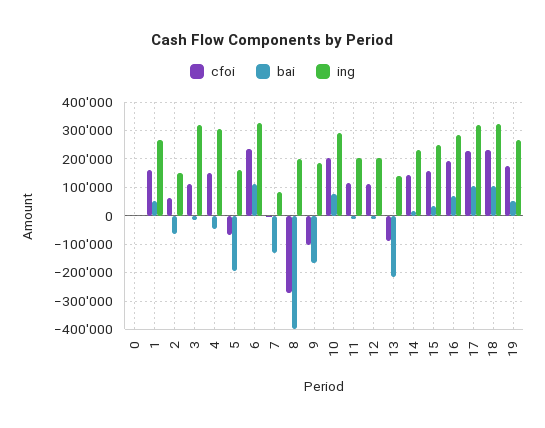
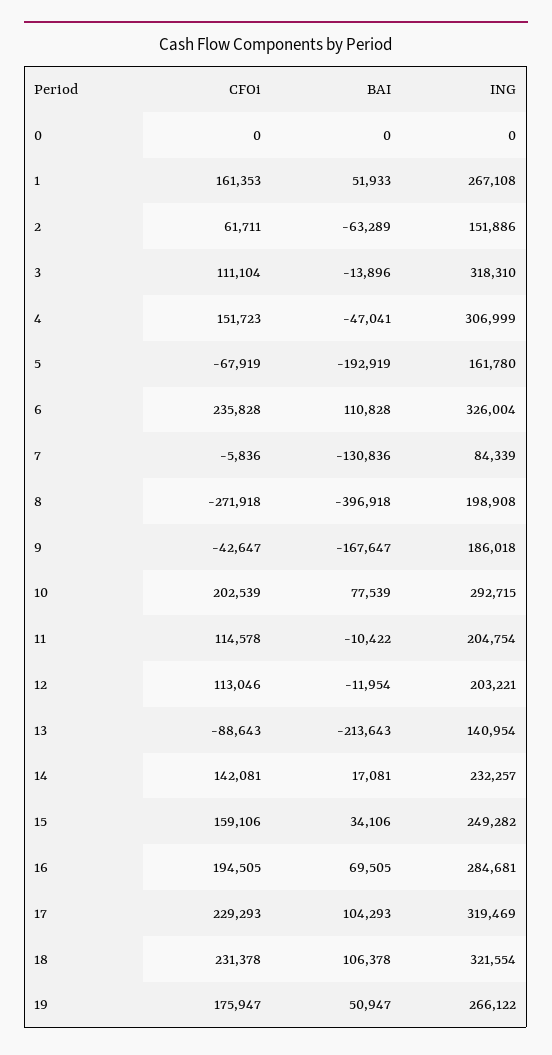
  {
    "cfoi": {
      "0": 0,
      "1": 161353,
      "2": 61711,
      "3": 111104,
      "4": 151723,
      "5": -67919,
      "6": 235828,
      "7": -5836,
      "8": -271918,
-     "9": -100000,
+     "9": -42647,
      "10": 202539,
      "11": 114578,
      "12": 113046,
      "13": -88643,
      "14": 142081,
      "15": 159106,
      "16": 194505,
      "17": 229293,
      "18": 231378,
      "19": 175947
    },
    "bai": {
      "0": 0,
      "1": 51933,
      "2": -63289,
      "3": -13896,
      "4": -47041,
      "5": -192919,
      "6": 110828,
      "7": -130836,
      "8": -396918,
      "9": -167647,
      "10": 77539,
      "11": -10422,
      "12": -11954,
      "13": -213643,
      "14": 17081,
      "15": 34106,
      "16": 69505,
      "17": 104293,
      "18": 106378,
      "19": 50947
    },
    "ing": {
      "0": 0,
      "1": 267108,
      "2": 151886,
      "3": 318310,
      "4": 306999,
      "5": 161780,
      "6": 326004,
      "7": 84339,
      "8": 198908,
      "9": 186018,
      "10": 292715,
      "11": 204754,
      "12": 203221,
      "13": 140954,
      "14": 232257,
      "15": 249282,
      "16": 284681,
      "17": 319469,
      "18": 321554,
      "19": 266122
    }
  }

